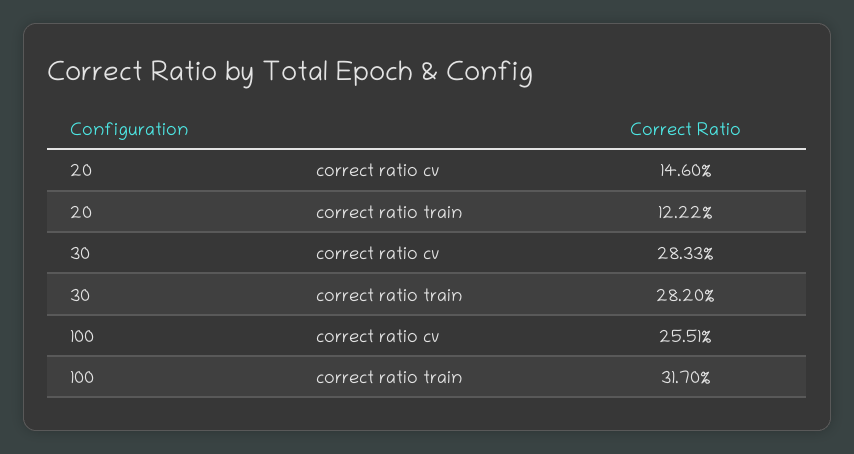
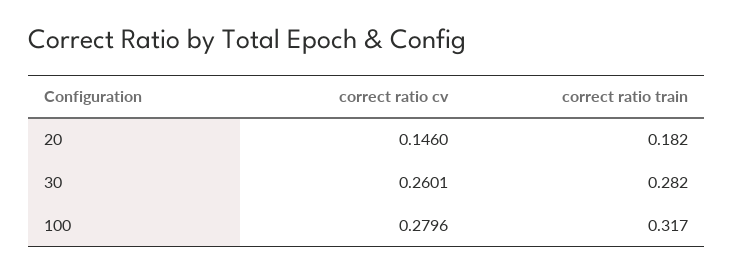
  {
    "20": {
      "correct ratio cv": 0.146,
-     "correct ratio train": 0.1222
+     "correct ratio train": 0.182
    },
    "30": {
-     "correct ratio cv": 0.2833,
+     "correct ratio cv": 0.2601,
      "correct ratio train": 0.282
    },
    "100": {
-     "correct ratio cv": 0.2551,
+     "correct ratio cv": 0.2796,
      "correct ratio train": 0.317
    }
  }

